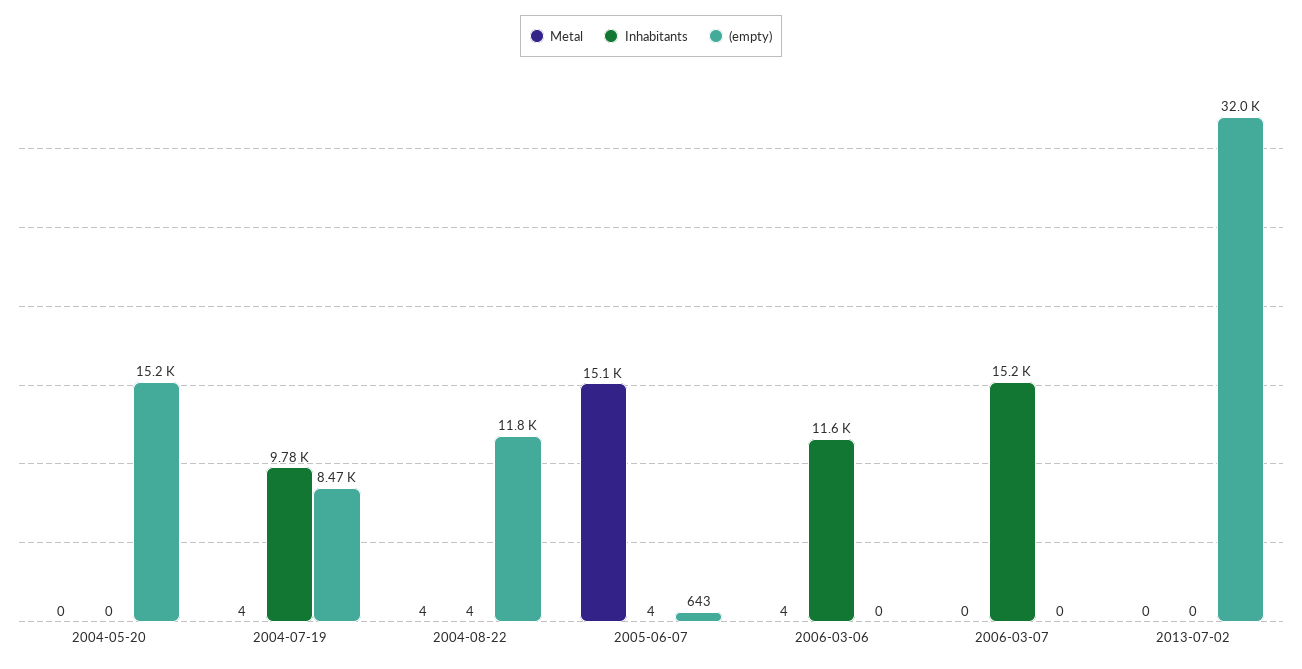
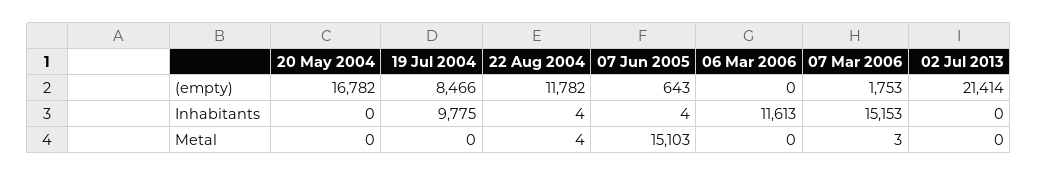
  {
    "Metal": {
      "2004-05-20": 0,
-     "2004-07-19": 4,
+     "2004-07-19": 0,
      "2004-08-22": 4,
      "2005-06-07": 15103,
-     "2006-03-06": 4,
+     "2006-03-06": 0,
-     "2006-03-07": 0,
+     "2006-03-07": 3,
      "2013-07-02": 0
    },
    "Inhabitants": {
      "2004-05-20": 0,
      "2004-07-19": 9775,
      "2004-08-22": 4,
      "2005-06-07": 4,
      "2006-03-06": 11613,
      "2006-03-07": 15153,
      "2013-07-02": 0
    },
    "(empty)": {
-     "2004-05-20": 15200,
+     "2004-05-20": 16782,
      "2004-07-19": 8466,
      "2004-08-22": 11782,
      "2005-06-07": 643,
      "2006-03-06": 0,
-     "2006-03-07": 0,
+     "2006-03-07": 1753,
-     "2013-07-02": 32000
+     "2013-07-02": 21414
    }
  }

